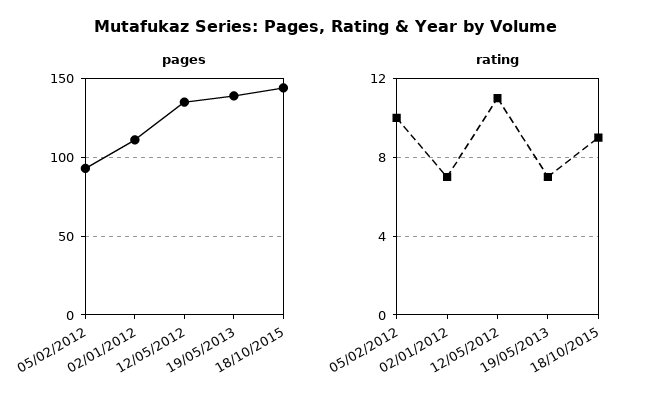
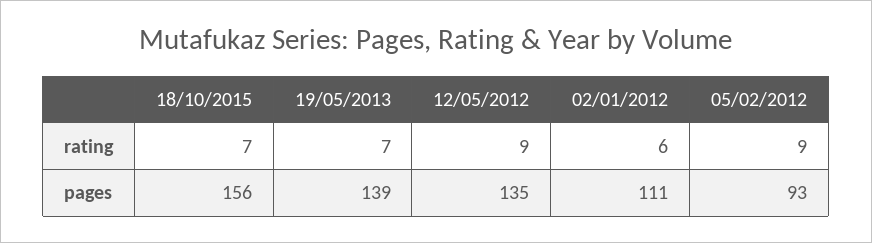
  {
    "pages": {
      "05/02/2012": 93,
      "02/01/2012": 111,
      "12/05/2012": 135,
      "19/05/2013": 139,
-     "18/10/2015": 145
+     "18/10/2015": 156
    },
    "rating": {
-     "05/02/2012": 10,
+     "05/02/2012": 9,
-     "02/01/2012": 7,
+     "02/01/2012": 6,
-     "12/05/2012": 11,
+     "12/05/2012": 9,
      "19/05/2013": 7,
-     "18/10/2015": 9
+     "18/10/2015": 7
    }
  }

